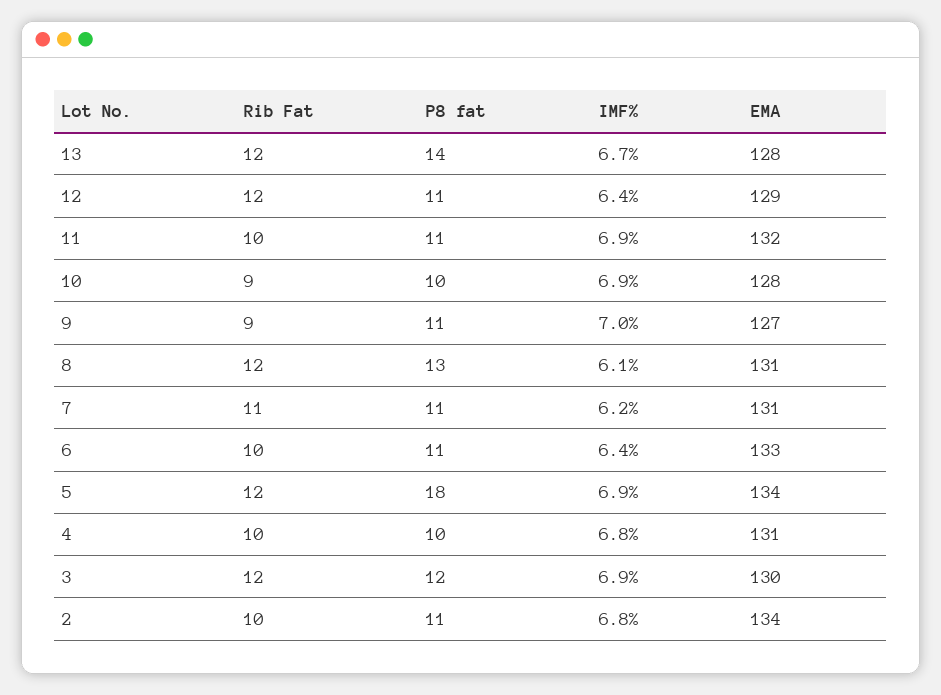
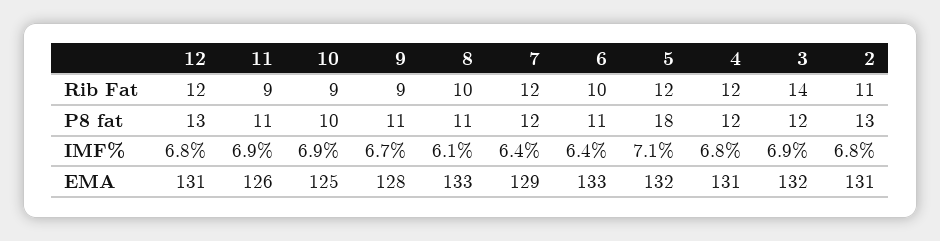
  {
    "Rib Fat": {
-     "13": 12,
      "12": 12,
-     "11": 10,
+     "11": 9,
      "10": 9,
      "9": 9,
-     "8": 12,
+     "8": 10,
-     "7": 11,
+     "7": 12,
      "6": 10,
      "5": 12,
-     "4": 10,
+     "4": 12,
-     "3": 12,
+     "3": 14,
-     "2": 10
+     "2": 11
    },
    "P8 fat": {
-     "13": 14,
-     "12": 11,
+     "12": 13,
      "11": 11,
      "10": 10,
      "9": 11,
-     "8": 13,
+     "8": 11,
-     "7": 11,
+     "7": 12,
      "6": 11,
      "5": 18,
-     "4": 10,
+     "4": 12,
      "3": 12,
-     "2": 11
+     "2": 13
    },
    "IMF%": {
-     "13": 6.7,
-     "12": 6.4,
+     "12": 6.8,
      "11": 6.9,
      "10": 6.9,
-     "9": 7,
+     "9": 6.7,
      "8": 6.1,
-     "7": 6.2,
+     "7": 6.4,
      "6": 6.4,
-     "5": 6.9,
+     "5": 7.1,
      "4": 6.8,
      "3": 6.9,
      "2": 6.8
    },
    "EMA": {
-     "13": 128,
-     "12": 129,
+     "12": 131,
-     "11": 132,
+     "11": 126,
-     "10": 128,
+     "10": 125,
-     "9": 127,
+     "9": 128,
-     "8": 131,
+     "8": 133,
-     "7": 131,
+     "7": 129,
      "6": 133,
-     "5": 134,
+     "5": 132,
      "4": 131,
-     "3": 130,
+     "3": 132,
-     "2": 134
+     "2": 131
    }
  }

